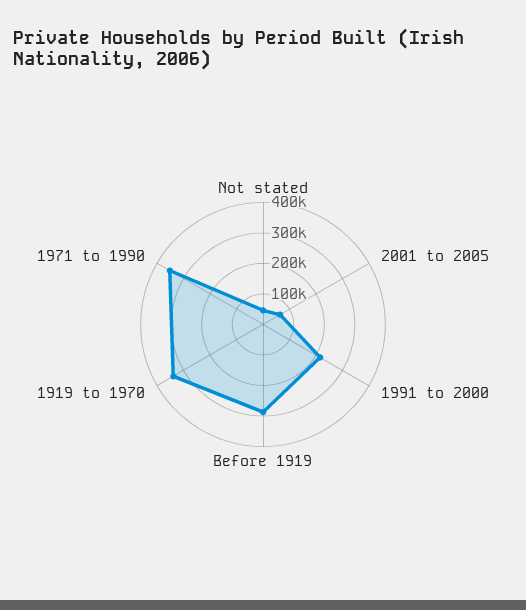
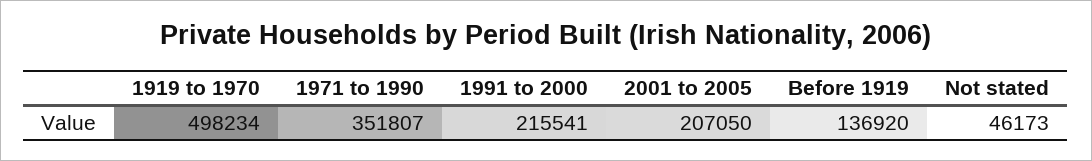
  {
    "Not stated": 46173,
-   "2001 to 2005": 50000,
+   "2001 to 2005": 207050,
    "1991 to 2000": 215541,
-   "Before 1919": 300000,
+   "Before 1919": 136920,
-   "1919 to 1970": 350000,
+   "1919 to 1970": 498234,
    "1971 to 1990": 351807
  }

